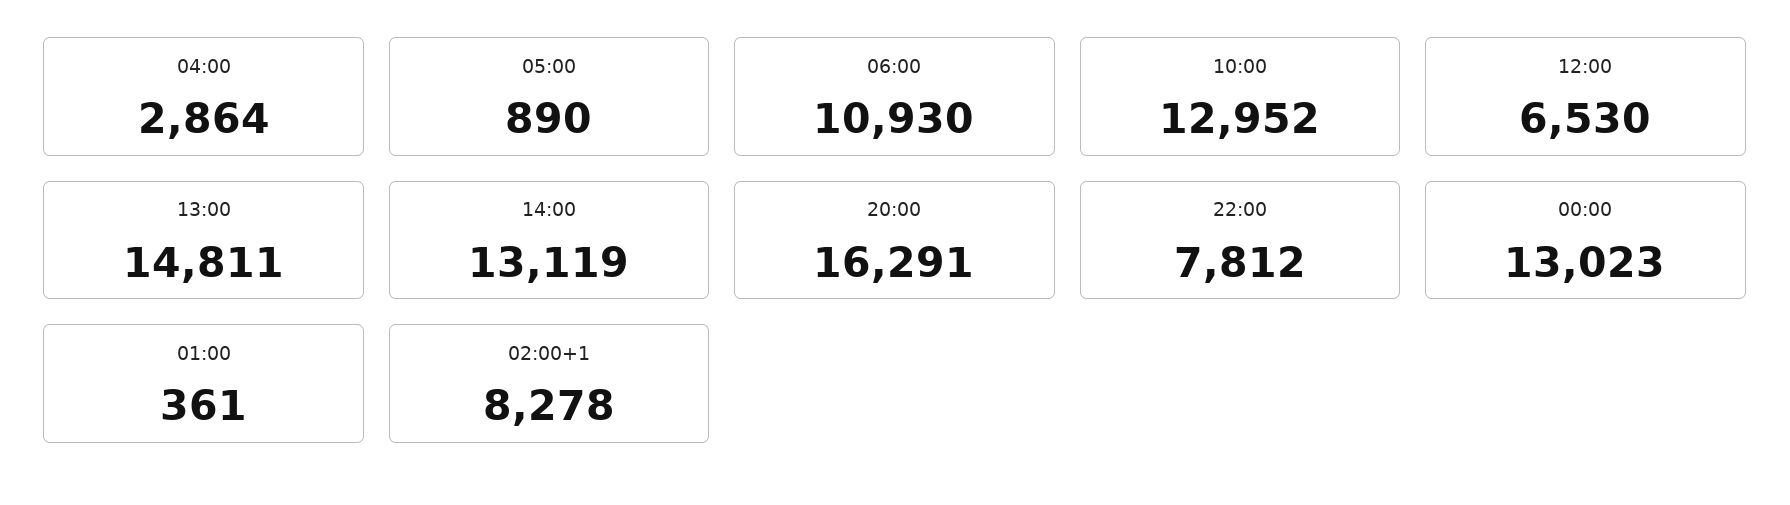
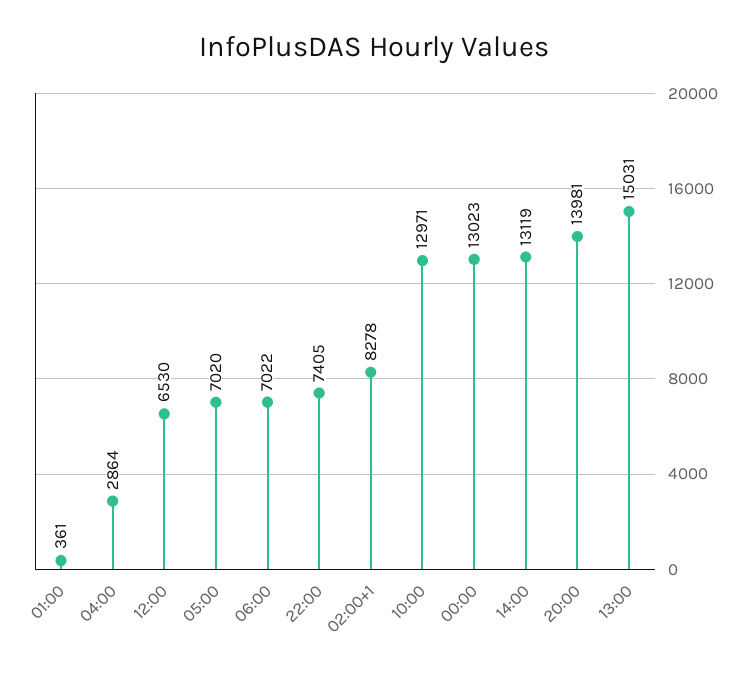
  {
    "04:00": 2864,
-   "05:00": 890,
+   "05:00": 7020,
-   "06:00": 10930,
+   "06:00": 7022,
-   "10:00": 12952,
+   "10:00": 12971,
    "12:00": 6530,
-   "13:00": 14811,
+   "13:00": 15031,
    "14:00": 13119,
-   "20:00": 16291,
+   "20:00": 13981,
-   "22:00": 7812,
+   "22:00": 7405,
    "00:00": 13023,
    "01:00": 361,
    "02:00+1": 8278
  }

